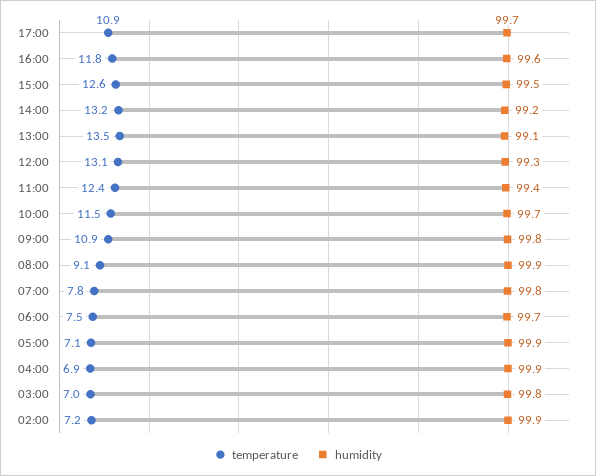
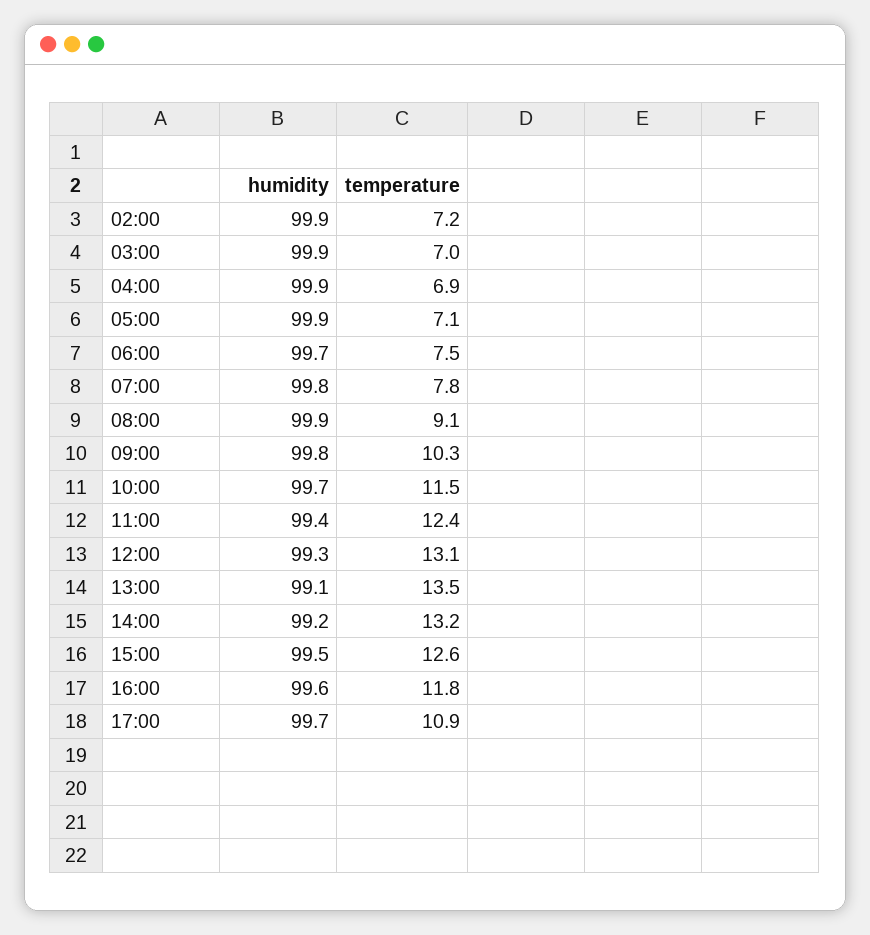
  {
    "temperature": {
      "17:00": 10.9,
      "16:00": 11.8,
      "15:00": 12.6,
      "14:00": 13.2,
      "13:00": 13.5,
      "12:00": 13.1,
      "11:00": 12.4,
      "10:00": 11.5,
-     "09:00": 10.9,
+     "09:00": 10.3,
      "08:00": 9.1,
      "07:00": 7.8,
      "06:00": 7.5,
      "05:00": 7.1,
      "04:00": 6.9,
      "03:00": 7,
      "02:00": 7.2
    },
    "humidity": {
      "17:00": 99.7,
      "16:00": 99.6,
      "15:00": 99.5,
      "14:00": 99.2,
      "13:00": 99.1,
      "12:00": 99.3,
      "11:00": 99.4,
      "10:00": 99.7,
      "09:00": 99.8,
      "08:00": 99.9,
      "07:00": 99.8,
      "06:00": 99.7,
      "05:00": 99.9,
      "04:00": 99.9,
-     "03:00": 99.8,
+     "03:00": 99.9,
      "02:00": 99.9
    }
  }

